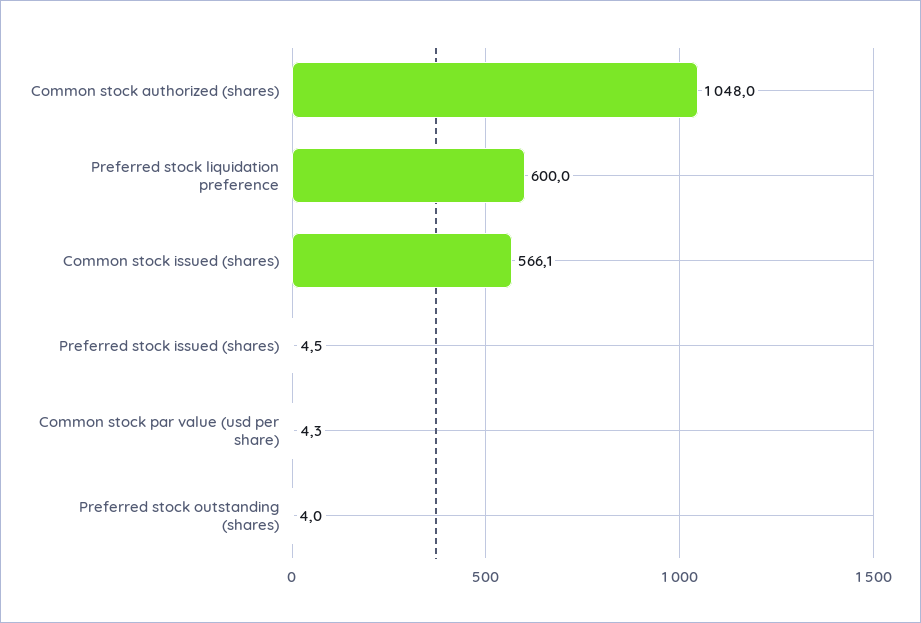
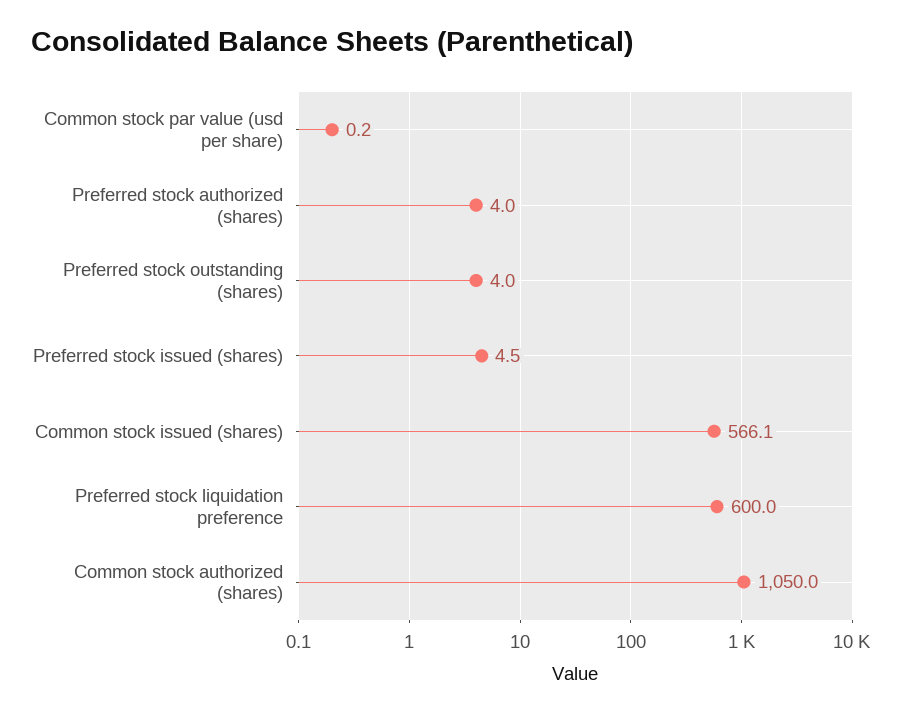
  {
-   "Common stock authorized (shares)": 1048,
+   "Common stock authorized (shares)": 1050,
    "Preferred stock liquidation preference": 600,
    "Common stock issued (shares)": 566.1,
    "Preferred stock issued (shares)": 4.5,
-   "Common stock par value (usd per share)": 4.3,
+   "Common stock par value (usd per share)": 0.2,
-   "Preferred stock outstanding (shares)": 4
+   "Preferred stock outstanding (shares)": 4,
+   "Preferred stock authorized (shares)": 4
  }

